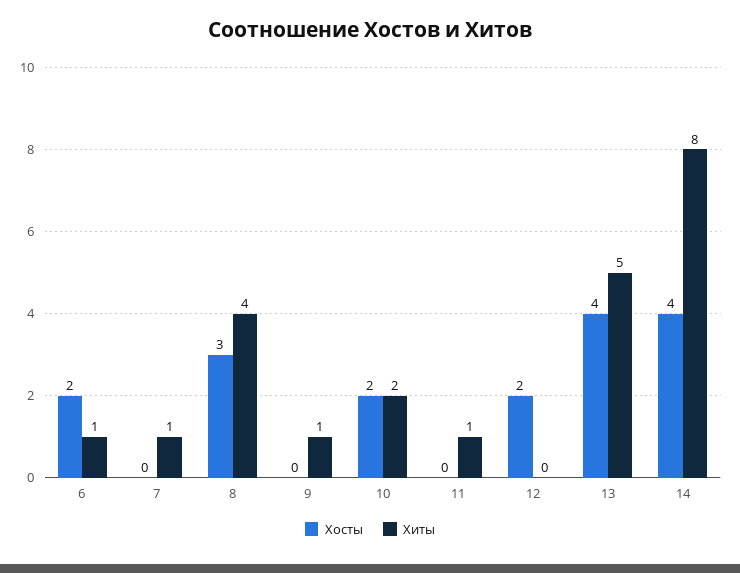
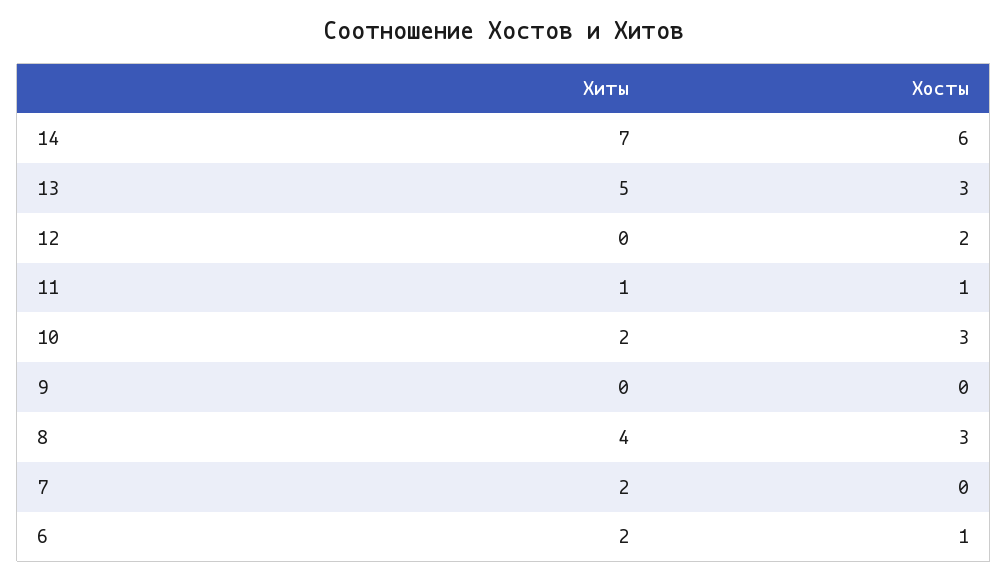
  {
    "Хосты": {
-     "6": 2,
+     "6": 1,
      "7": 0,
      "8": 3,
      "9": 0,
-     "10": 2,
+     "10": 3,
-     "11": 0,
+     "11": 1,
      "12": 2,
-     "13": 4,
+     "13": 3,
-     "14": 4
+     "14": 6
    },
    "Хиты": {
-     "6": 1,
+     "6": 2,
-     "7": 1,
+     "7": 2,
      "8": 4,
-     "9": 1,
+     "9": 0,
      "10": 2,
      "11": 1,
      "12": 0,
      "13": 5,
-     "14": 8
+     "14": 7
    }
  }

